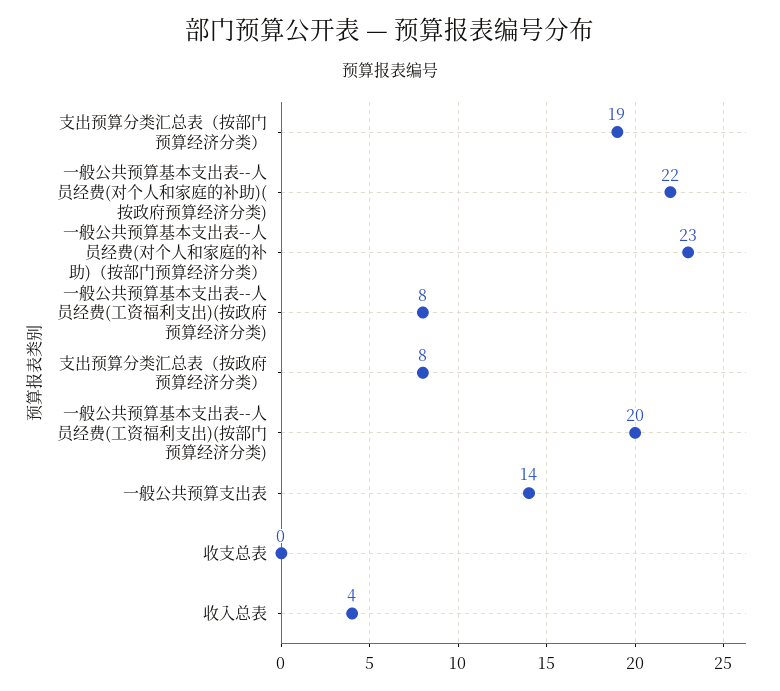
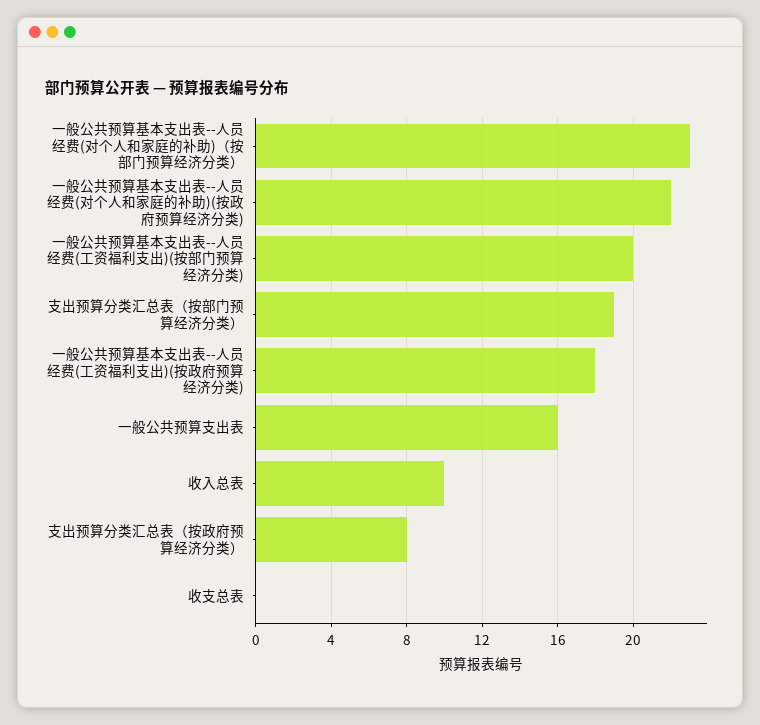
  {
    "支出预算分类汇总表（按部门预算经济分类）": 19,
    "一般公共预算基本支出表--人员经费(对个人和家庭的补助)(按政府预算经济分类)": 22,
    "一般公共预算基本支出表--人员经费(对个人和家庭的补助)（按部门预算经济分类）": 23,
-   "一般公共预算基本支出表--人员经费(工资福利支出)(按政府预算经济分类)": 8,
+   "一般公共预算基本支出表--人员经费(工资福利支出)(按政府预算经济分类)": 18,
    "支出预算分类汇总表（按政府预算经济分类）": 8,
    "一般公共预算基本支出表--人员经费(工资福利支出)(按部门预算经济分类)": 20,
-   "一般公共预算支出表": 14,
+   "一般公共预算支出表": 16,
    "收支总表": 0,
-   "收入总表": 4
+   "收入总表": 10
  }

